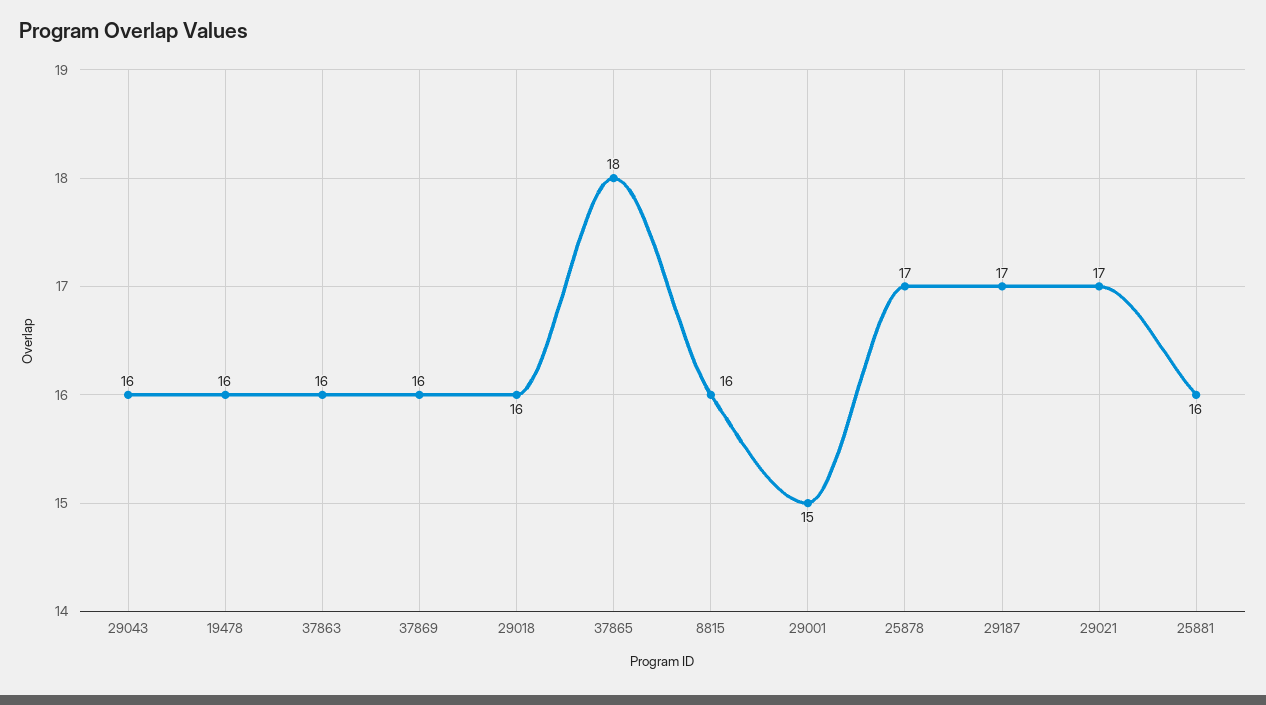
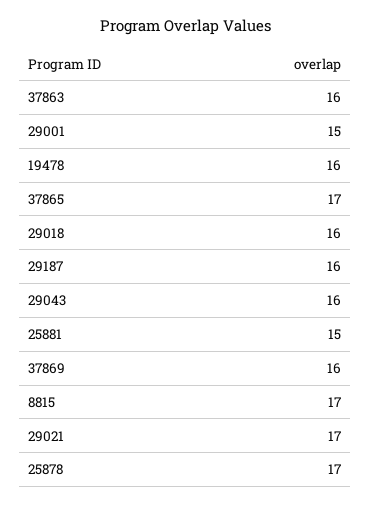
  {
    "29043": 16,
    "19478": 16,
    "37863": 16,
    "37869": 16,
    "29018": 16,
-   "37865": 18,
+   "37865": 17,
-   "8815": 16,
+   "8815": 17,
    "29001": 15,
    "25878": 17,
-   "29187": 17,
+   "29187": 16,
    "29021": 17,
-   "25881": 16
+   "25881": 15
  }

